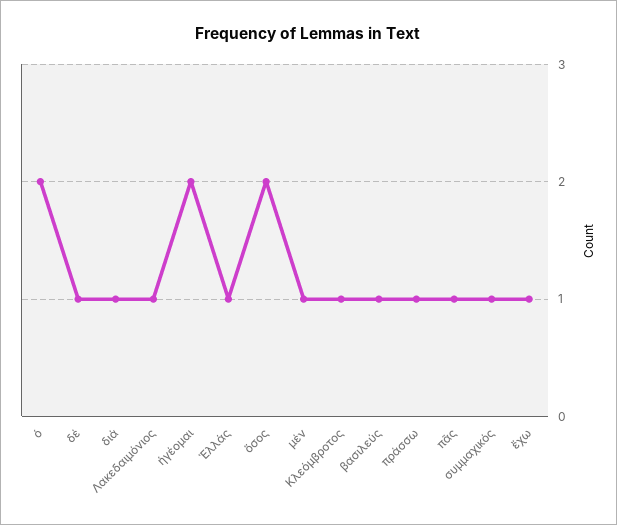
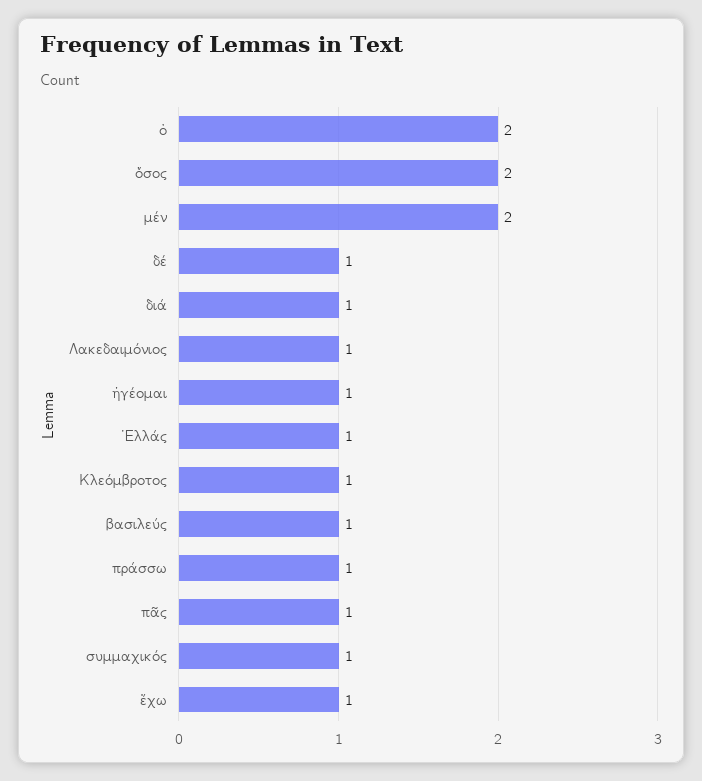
  {
    "ὁ": 2,
    "δέ": 1,
    "διά": 1,
    "Λακεδαιμόνιος": 1,
-   "ἡγέομαι": 2,
+   "ἡγέομαι": 1,
    "Ἑλλάς": 1,
    "ὅσος": 2,
-   "μέν": 1,
+   "μέν": 2,
    "Κλεόμβροτος": 1,
    "βασιλεύς": 1,
    "πράσσω": 1,
    "πᾶς": 1,
    "συμμαχικός": 1,
    "ἔχω": 1
  }

